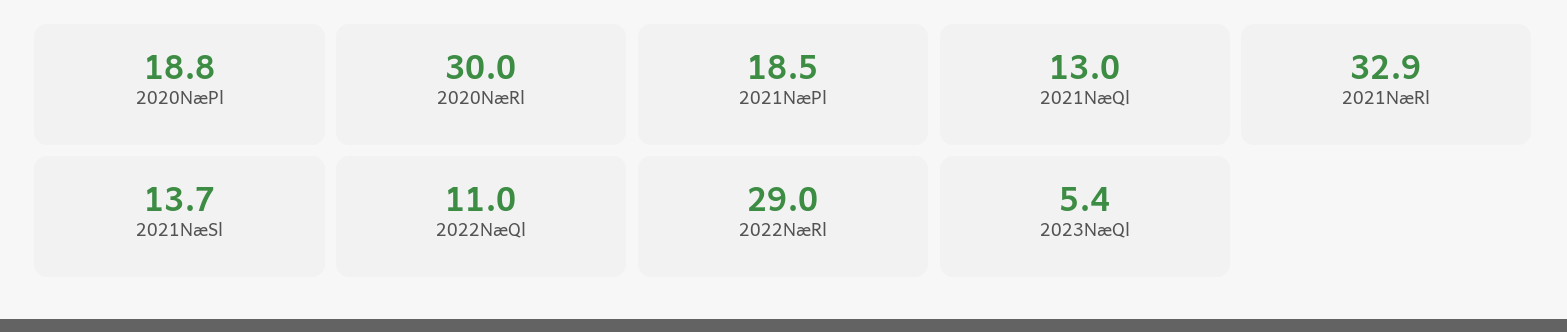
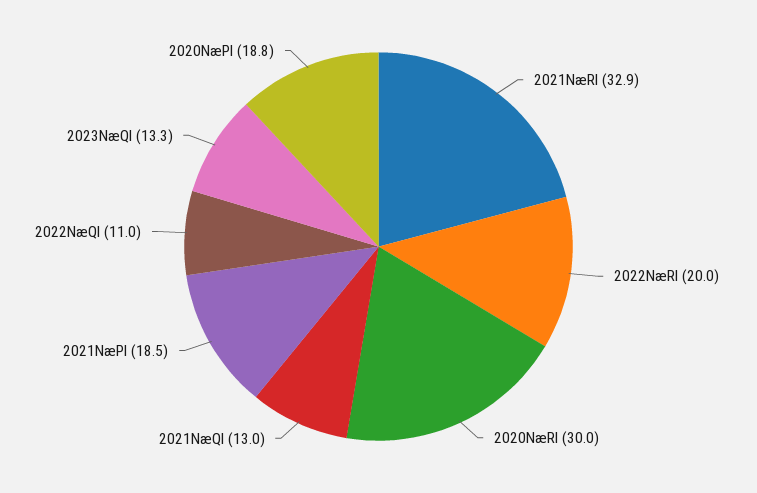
  {
    "2020NæPl": 18.8,
    "2020NæRl": 30,
    "2021NæPl": 18.5,
    "2021NæQl": 13,
    "2021NæRl": 32.9,
-   "2021NæSl": 13.7,
    "2022NæQl": 11,
-   "2022NæRl": 29,
+   "2022NæRl": 20,
-   "2023NæQl": 5.4
+   "2023NæQl": 13.3
  }

